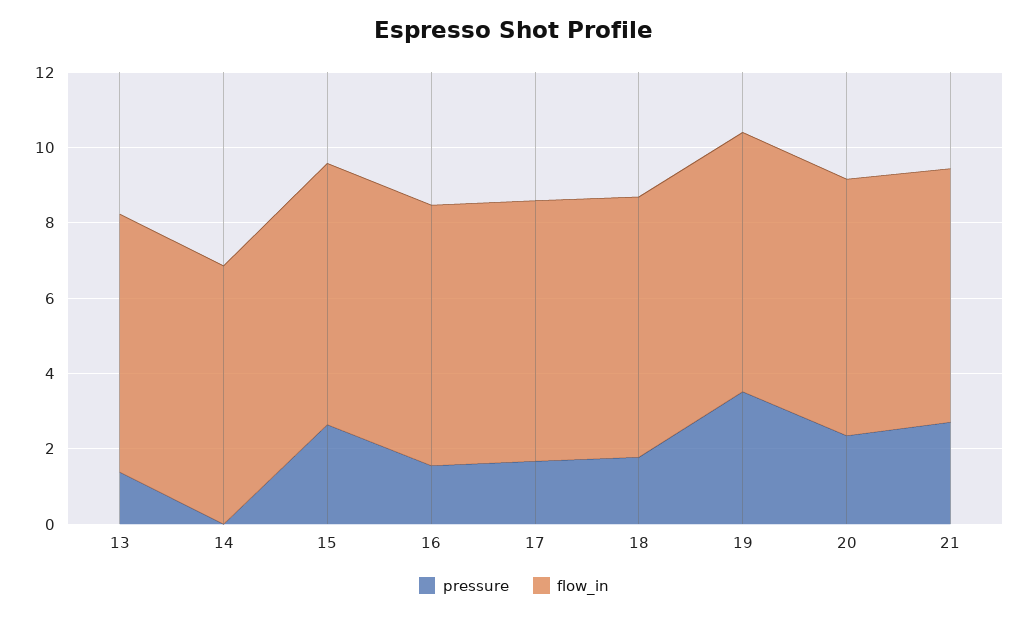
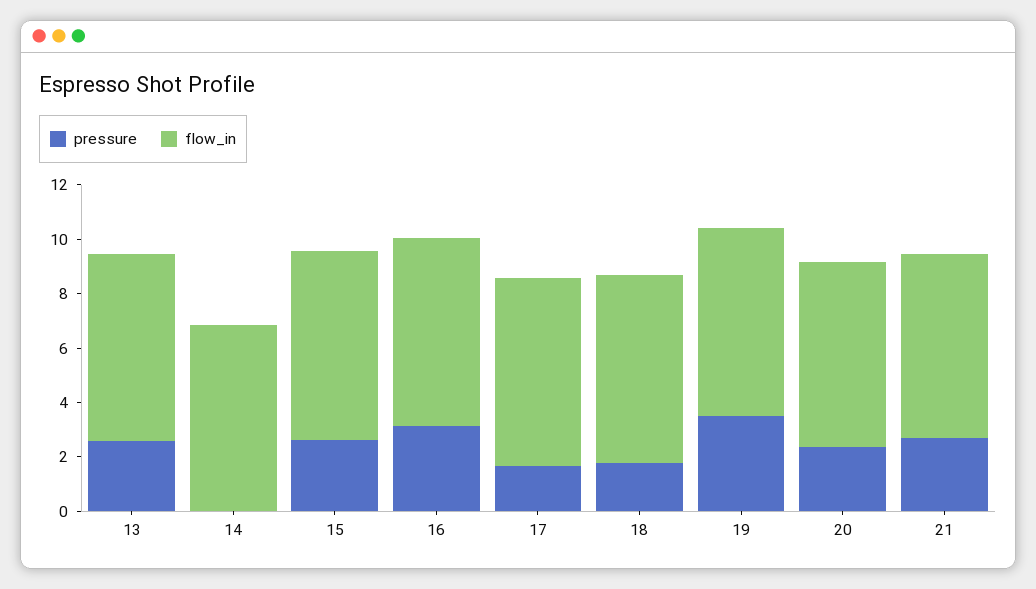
  {
    "pressure": {
-     "13": 1.5,
+     "13": 2.5,
      "14": 0,
      "15": 2.5,
-     "16": 1.5,
+     "16": 3,
      "17": 1.5,
      "18": 2,
      "19": 3.5,
      "20": 2.5,
      "21": 2.5
    },
    "flow_in": {
      "13": 7,
      "14": 7,
      "15": 7,
      "16": 7,
      "17": 7,
      "18": 7,
      "19": 7,
      "20": 7,
      "21": 6.5
    }
  }

